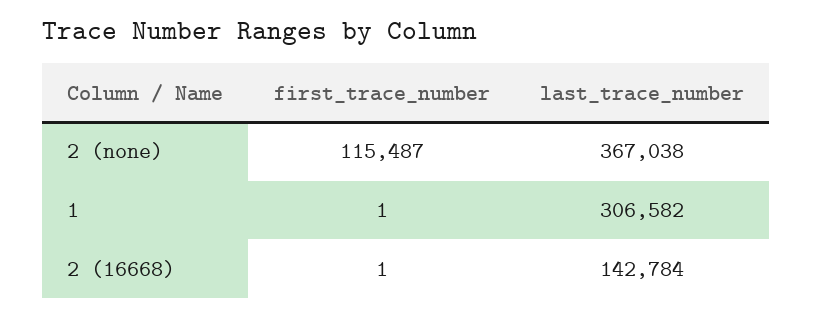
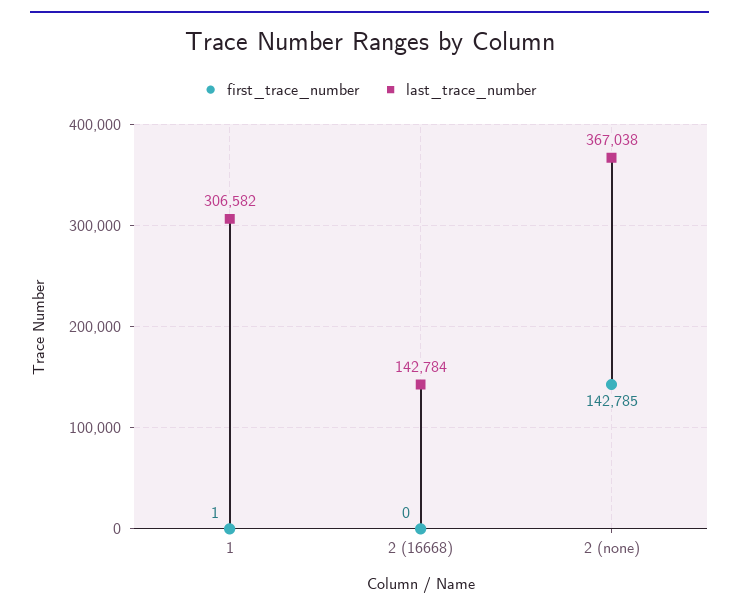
  {
    "first_trace_number": {
-     "2 (none)": 115487,
+     "2 (none)": 142785,
      "1": 1,
-     "2 (16668)": 1
+     "2 (16668)": 0
    },
    "last_trace_number": {
      "2 (none)": 367038,
      "1": 306582,
      "2 (16668)": 142784
    }
  }

